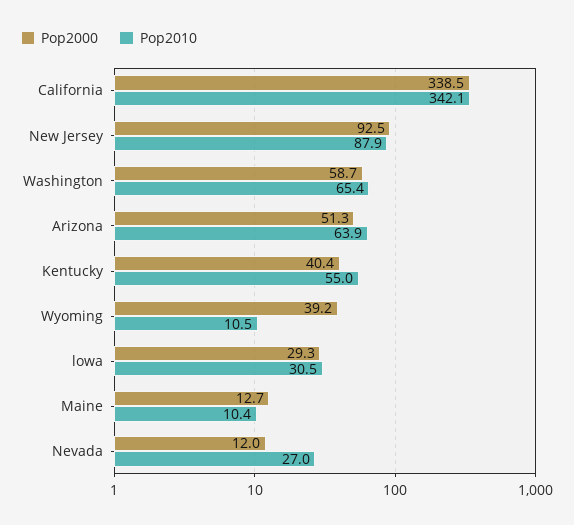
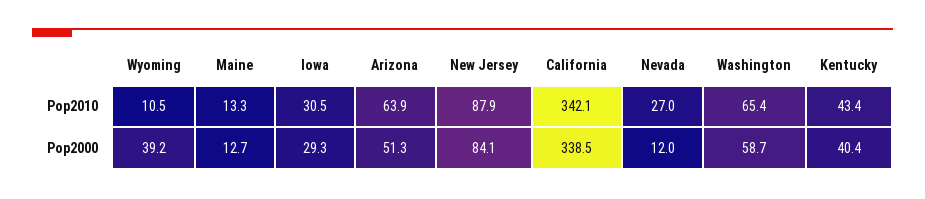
  {
    "Pop2000": {
      "California": 338.5,
-     "New Jersey": 92.5,
+     "New Jersey": 84.1,
      "Washington": 58.7,
      "Arizona": 51.3,
      "Kentucky": 40.4,
      "Wyoming": 39.2,
      "lowa": 29.3,
      "Maine": 12.7,
      "Nevada": 12
    },
    "Pop2010": {
      "California": 342.1,
      "New Jersey": 87.9,
      "Washington": 65.4,
      "Arizona": 63.9,
-     "Kentucky": 55,
+     "Kentucky": 43.4,
      "Wyoming": 10.5,
      "lowa": 30.5,
-     "Maine": 10.4,
+     "Maine": 13.3,
      "Nevada": 27
    }
  }

